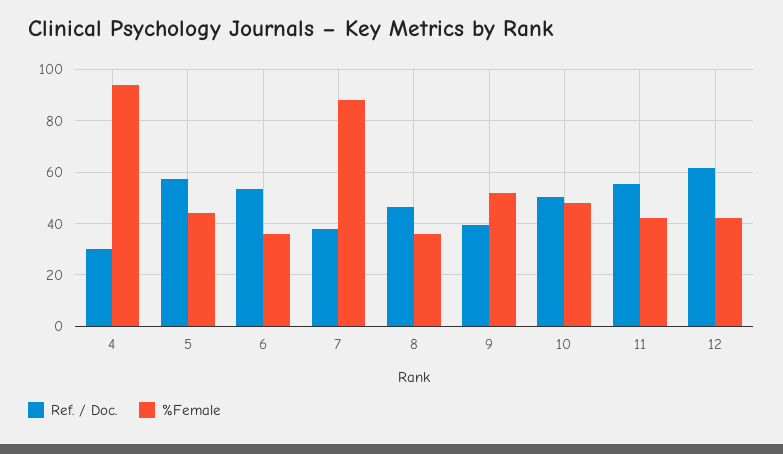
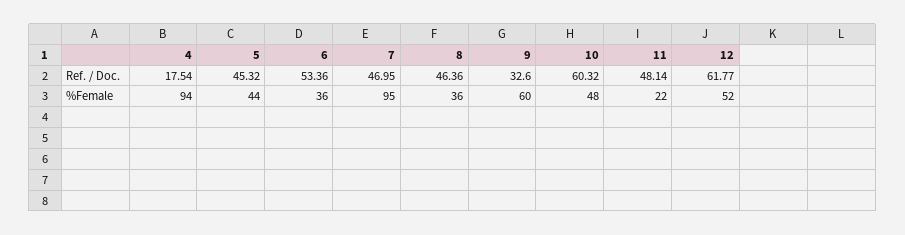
  {
    "Ref. / Doc.": {
-     "4": 30,
+     "4": 17.54,
-     "5": 57.5,
+     "5": 45.32,
      "6": 53.36,
-     "7": 37.5,
+     "7": 46.95,
      "8": 46.36,
-     "9": 40,
+     "9": 32.6,
-     "10": 50,
+     "10": 60.32,
-     "11": 55,
+     "11": 48.14,
      "12": 61.77
    },
    "%Female": {
      "4": 94,
      "5": 44,
      "6": 36,
-     "7": 87.5,
+     "7": 95,
      "8": 36,
-     "9": 52.5,
+     "9": 60,
      "10": 48,
-     "11": 42.5,
+     "11": 22,
-     "12": 42.5
+     "12": 52
    }
  }

